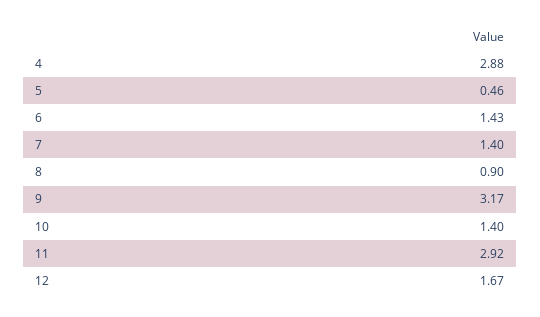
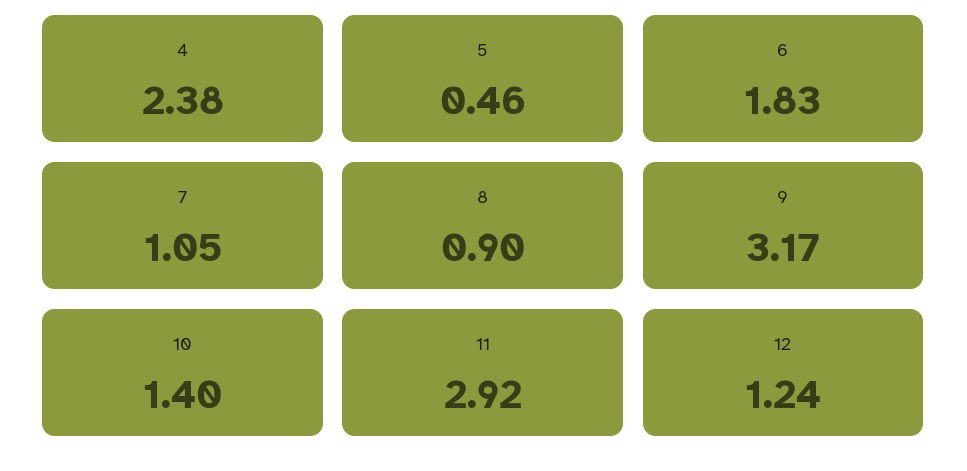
  {
-   "4": 2.88,
+   "4": 2.38,
    "5": 0.46,
-   "6": 1.43,
+   "6": 1.83,
-   "7": 1.4,
+   "7": 1.05,
    "8": 0.9,
    "9": 3.17,
    "10": 1.4,
    "11": 2.92,
-   "12": 1.67
+   "12": 1.24
  }

